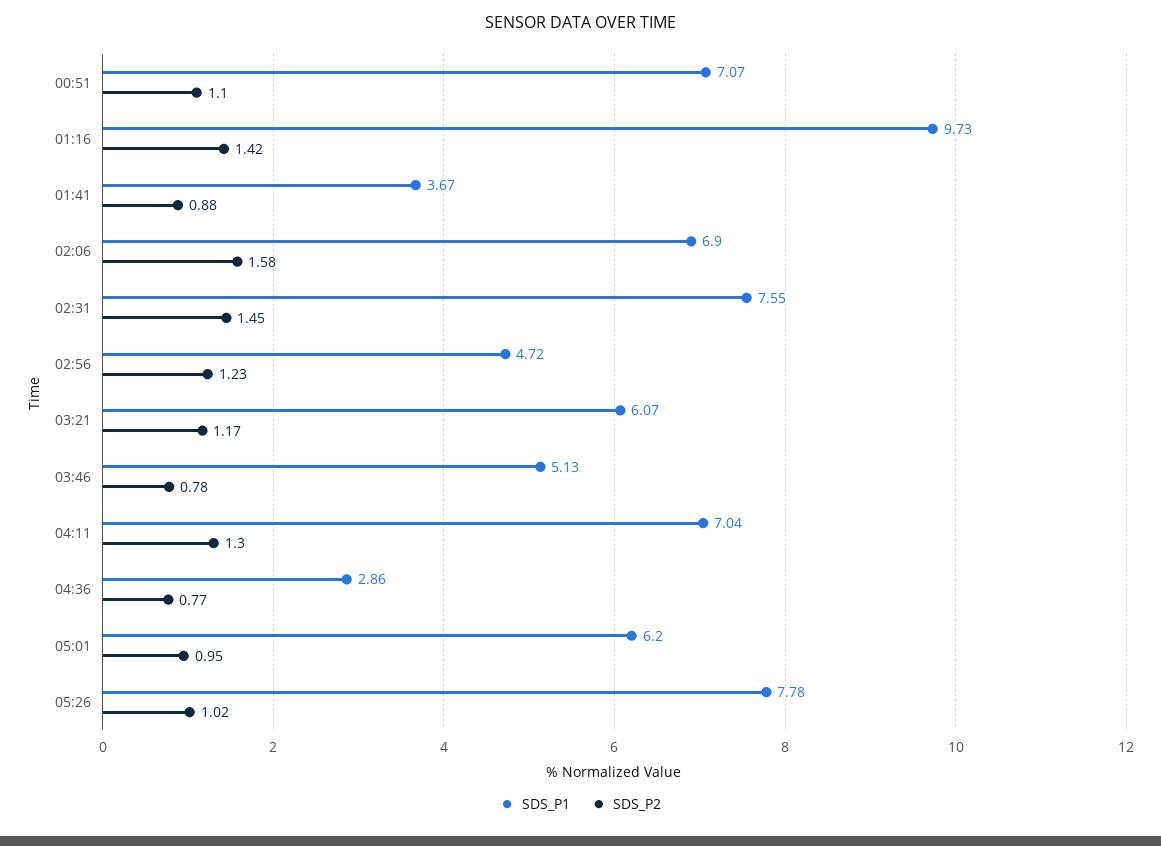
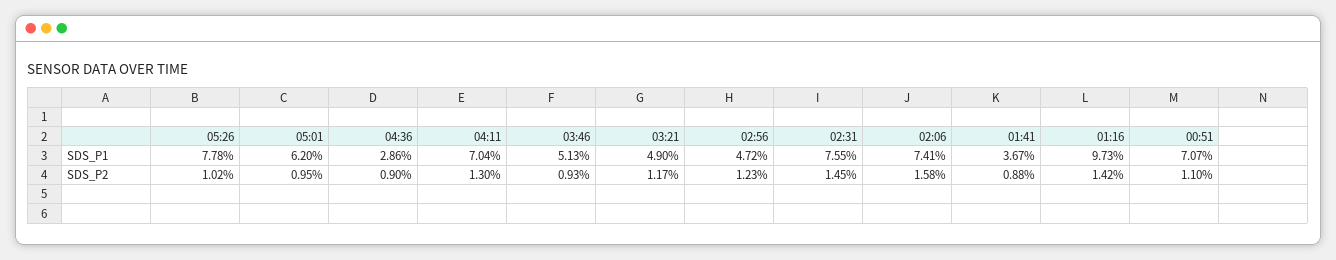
  {
    "SDS_P1": {
      "00:51": 7.07,
      "01:16": 9.73,
      "01:41": 3.67,
-     "02:06": 6.9,
+     "02:06": 7.41,
      "02:31": 7.55,
      "02:56": 4.72,
-     "03:21": 6.07,
+     "03:21": 4.9,
      "03:46": 5.13,
      "04:11": 7.04,
      "04:36": 2.86,
      "05:01": 6.2,
      "05:26": 7.78
    },
    "SDS_P2": {
      "00:51": 1.1,
      "01:16": 1.42,
      "01:41": 0.88,
      "02:06": 1.58,
      "02:31": 1.45,
      "02:56": 1.23,
      "03:21": 1.17,
-     "03:46": 0.78,
+     "03:46": 0.93,
      "04:11": 1.3,
-     "04:36": 0.77,
+     "04:36": 0.9,
      "05:01": 0.95,
      "05:26": 1.02
    }
  }

